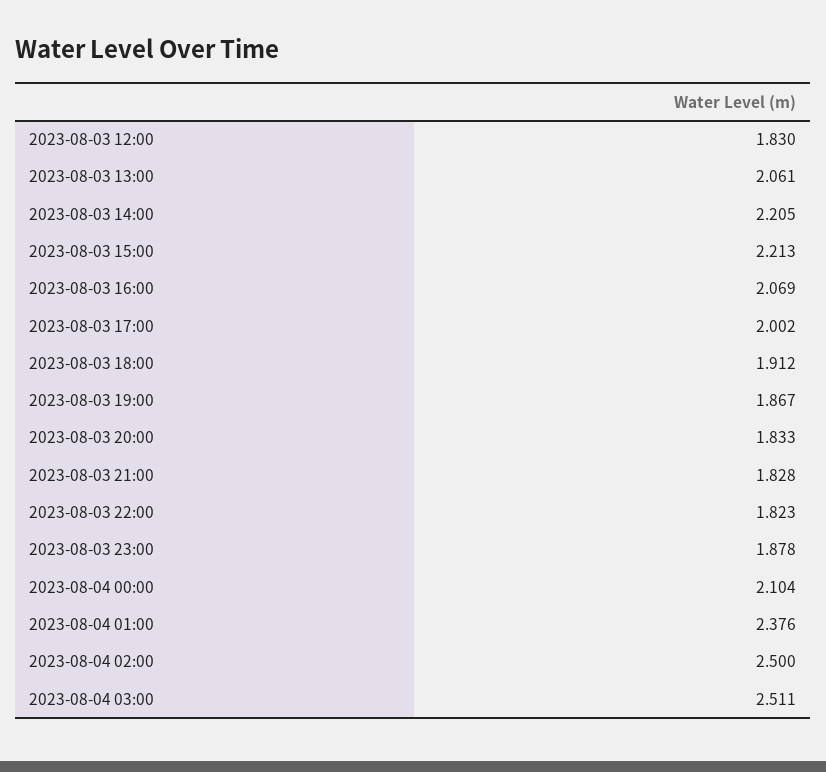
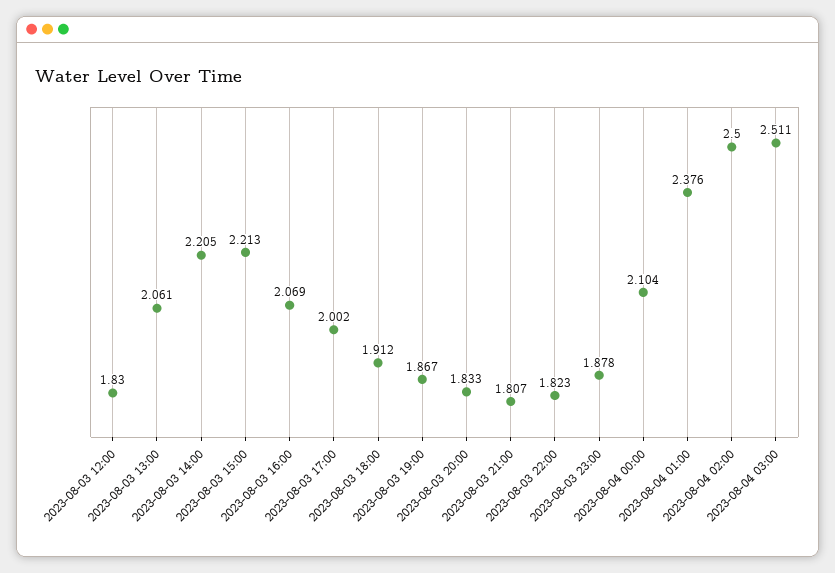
  {
    "2023-08-03 12:00": 1.83,
    "2023-08-03 13:00": 2.061,
    "2023-08-03 14:00": 2.205,
    "2023-08-03 15:00": 2.213,
    "2023-08-03 16:00": 2.069,
    "2023-08-03 17:00": 2.002,
    "2023-08-03 18:00": 1.912,
    "2023-08-03 19:00": 1.867,
    "2023-08-03 20:00": 1.833,
-   "2023-08-03 21:00": 1.828,
+   "2023-08-03 21:00": 1.807,
    "2023-08-03 22:00": 1.823,
    "2023-08-03 23:00": 1.878,
    "2023-08-04 00:00": 2.104,
    "2023-08-04 01:00": 2.376,
    "2023-08-04 02:00": 2.5,
    "2023-08-04 03:00": 2.511
  }

